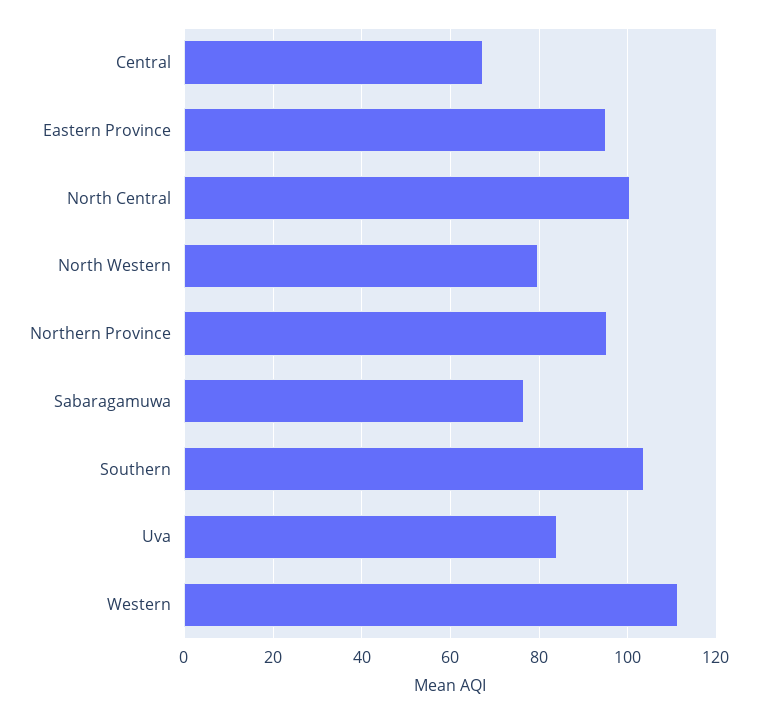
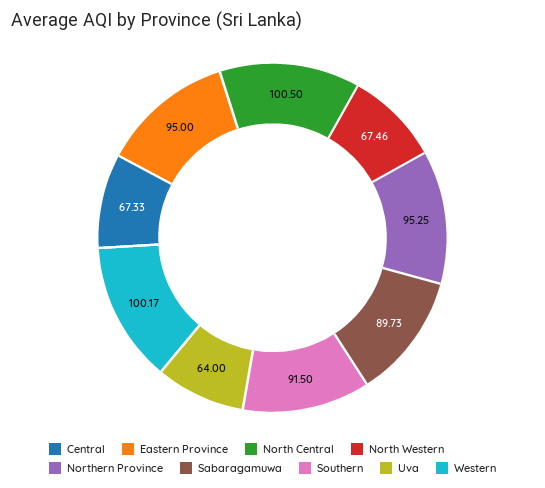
  {
    "Central": 67.33,
    "Eastern Province": 95,
    "North Central": 100.5,
-   "North Western": 80,
+   "North Western": 67.46,
    "Northern Province": 95.25,
-   "Sabaragamuwa": 76,
+   "Sabaragamuwa": 89.73,
-   "Southern": 104,
+   "Southern": 91.5,
-   "Uva": 84,
+   "Uva": 64,
-   "Western": 112
+   "Western": 100.17
  }

